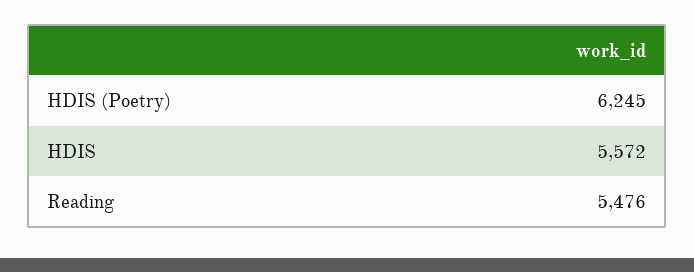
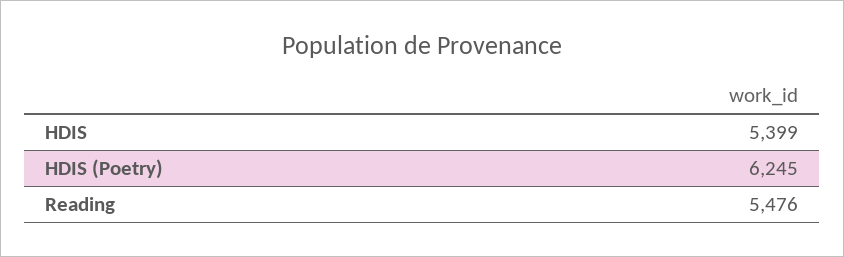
  {
    "HDIS (Poetry)": 6245,
-   "HDIS": 5572,
+   "HDIS": 5399,
    "Reading": 5476
  }

